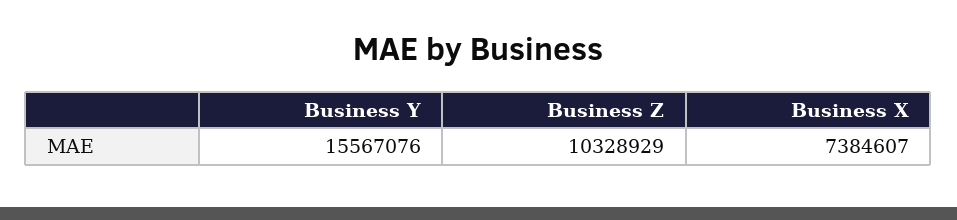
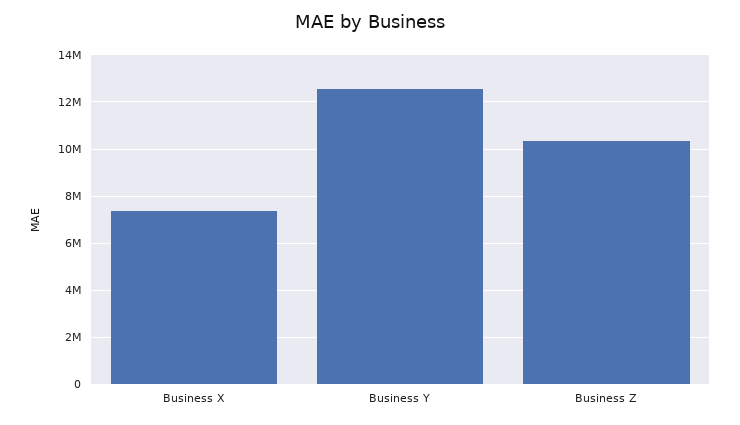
  {
-   "Business Y": 15567076,
+   "Business Y": 12500000,
    "Business Z": 10328929,
    "Business X": 7384607
  }

